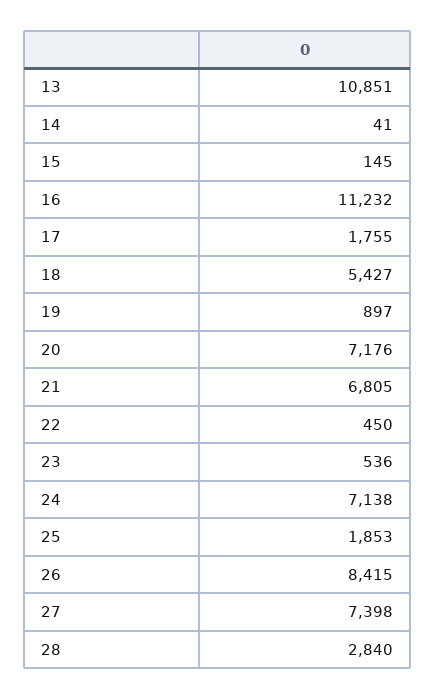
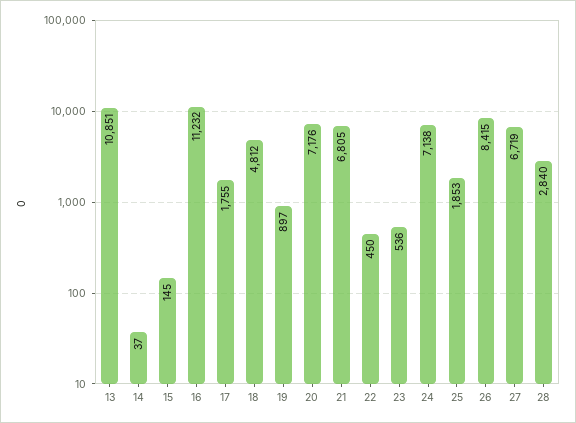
  {
    "13": 10851,
-   "14": 41,
+   "14": 37,
    "15": 145,
    "16": 11232,
    "17": 1755,
-   "18": 5427,
+   "18": 4812,
    "19": 897,
    "20": 7176,
    "21": 6805,
    "22": 450,
    "23": 536,
    "24": 7138,
    "25": 1853,
    "26": 8415,
-   "27": 7398,
+   "27": 6719,
    "28": 2840
  }

